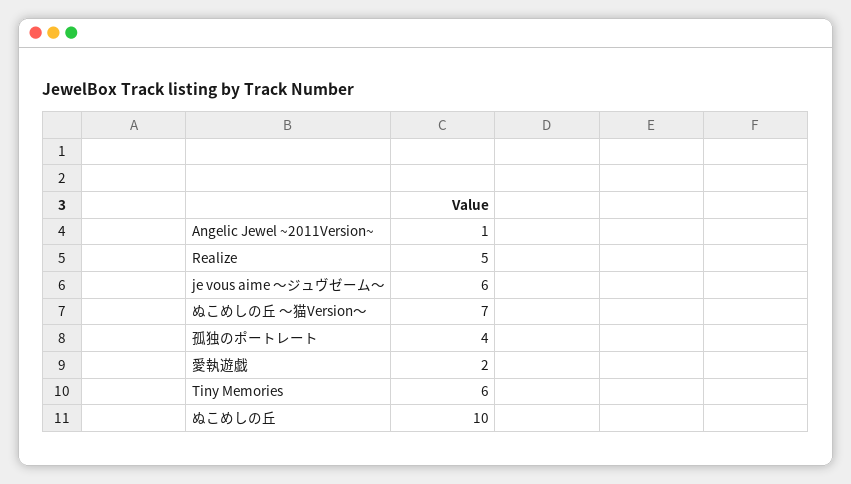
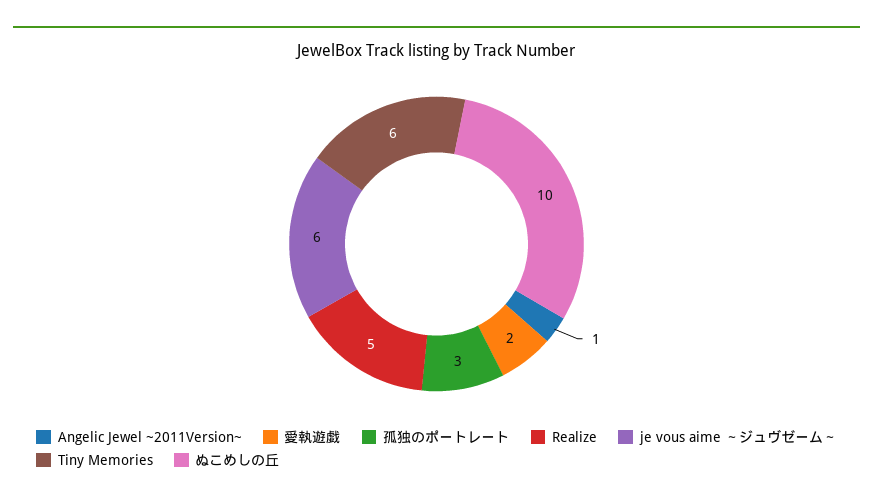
  {
    "Angelic Jewel ~2011Version~": 1,
    "Realize": 5,
    "je vous aime ～ジュヴゼーム～": 6,
-   "ぬこめしの丘 ～猫Version～": 7,
-   "孤独のポートレート": 4,
+   "孤独のポートレート": 3,
    "愛執遊戯": 2,
    "Tiny Memories": 6,
    "ぬこめしの丘": 10
  }

